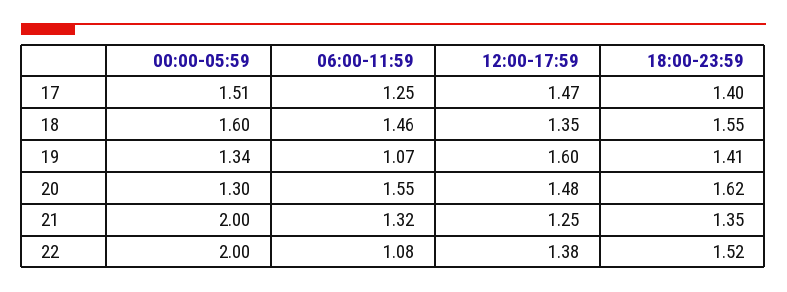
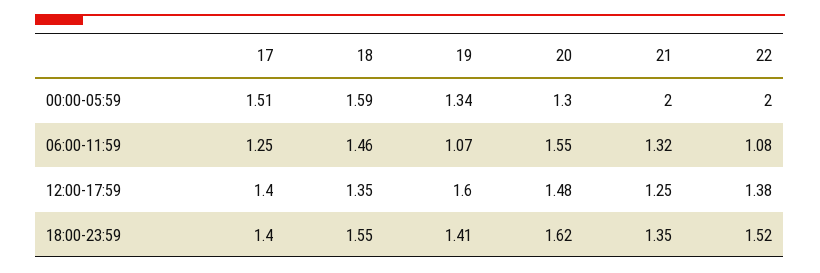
  {
    "00:00-05:59": {
      "17": 1.51,
-     "18": 1.6,
+     "18": 1.59,
      "19": 1.34,
      "20": 1.3,
      "21": 2,
      "22": 2
    },
    "06:00-11:59": {
      "17": 1.25,
      "18": 1.46,
      "19": 1.07,
      "20": 1.55,
      "21": 1.32,
      "22": 1.08
    },
    "12:00-17:59": {
-     "17": 1.47,
+     "17": 1.4,
      "18": 1.35,
      "19": 1.6,
      "20": 1.48,
      "21": 1.25,
      "22": 1.38
    },
    "18:00-23:59": {
      "17": 1.4,
      "18": 1.55,
      "19": 1.41,
      "20": 1.62,
      "21": 1.35,
      "22": 1.52
    }
  }

